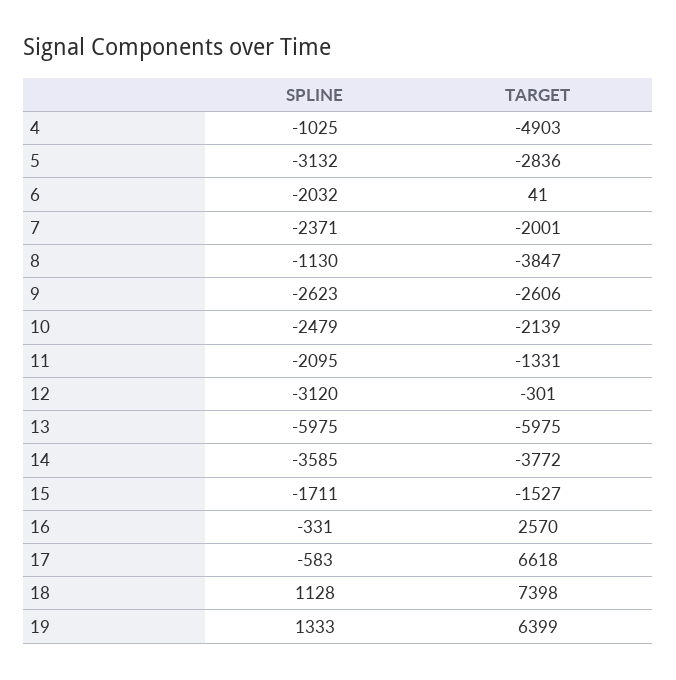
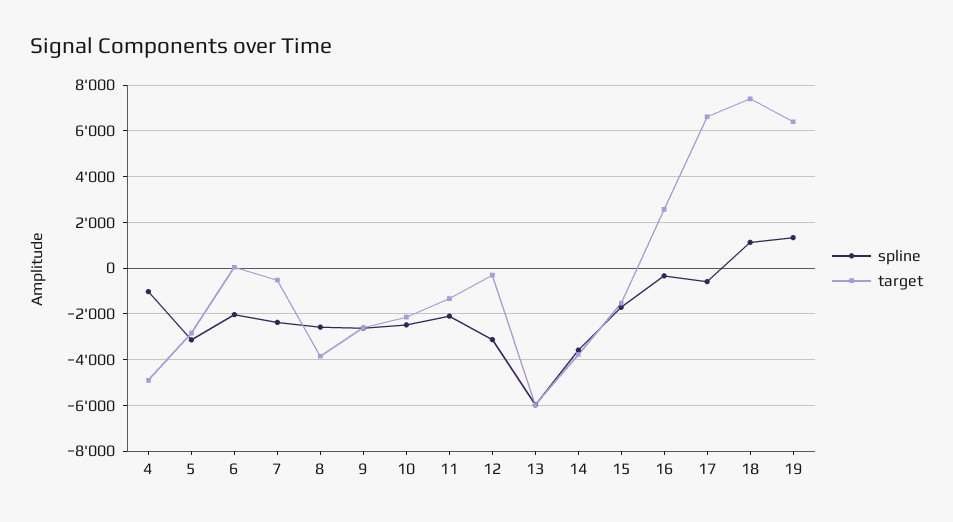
  {
    "SPLINE": {
      "4": -1025,
      "5": -3132,
      "6": -2032,
      "7": -2371,
-     "8": -1130,
+     "8": -2500,
      "9": -2623,
      "10": -2479,
      "11": -2095,
      "12": -3120,
      "13": -5975,
      "14": -3585,
      "15": -1711,
      "16": -331,
      "17": -583,
      "18": 1128,
      "19": 1333
    },
    "TARGET": {
      "4": -4903,
      "5": -2836,
      "6": 41,
-     "7": -2001,
+     "7": -500,
      "8": -3847,
      "9": -2606,
      "10": -2139,
      "11": -1331,
      "12": -301,
      "13": -5975,
      "14": -3772,
      "15": -1527,
      "16": 2570,
      "17": 6618,
      "18": 7398,
      "19": 6399
    }
  }

